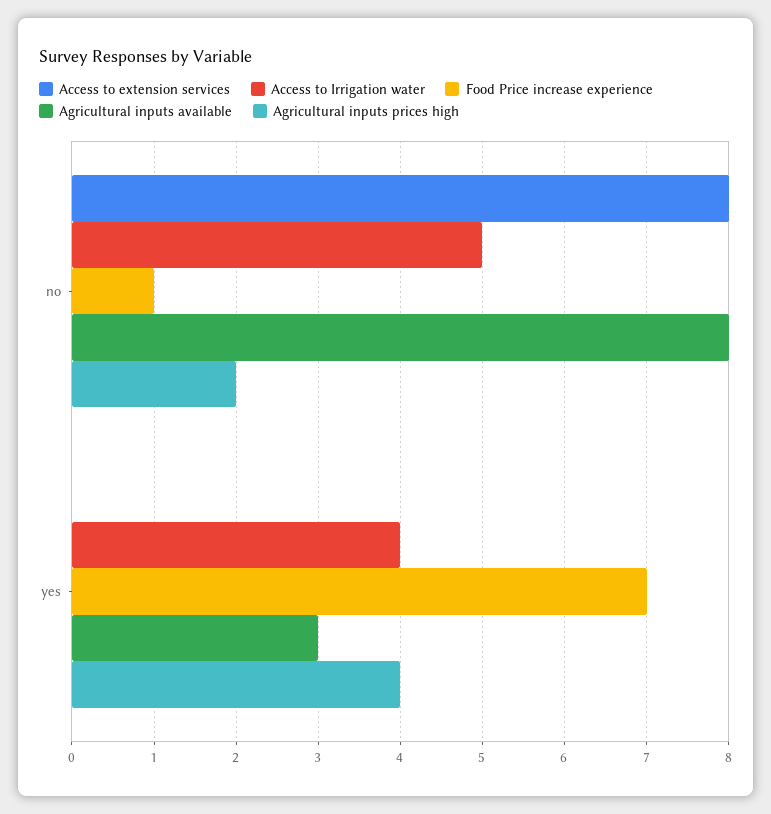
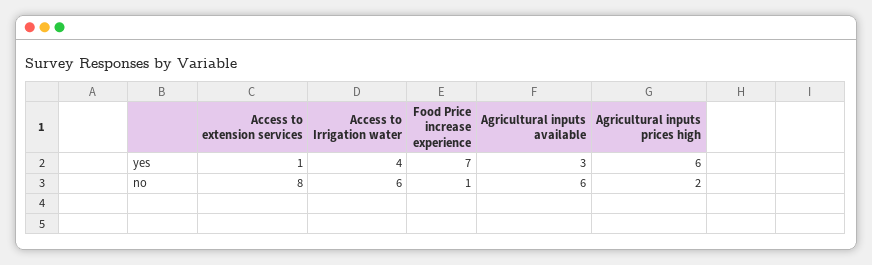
  {
    "Access to extension services": {
      "no": 8,
-     "yes": 0
+     "yes": 1
    },
    "Access to Irrigation water": {
-     "no": 5,
+     "no": 6,
      "yes": 4
    },
    "Food Price increase experience": {
      "no": 1,
      "yes": 7
    },
    "Agricultural inputs available": {
-     "no": 8,
+     "no": 6,
      "yes": 3
    },
    "Agricultural inputs prices high": {
      "no": 2,
-     "yes": 4
+     "yes": 6
    }
  }

